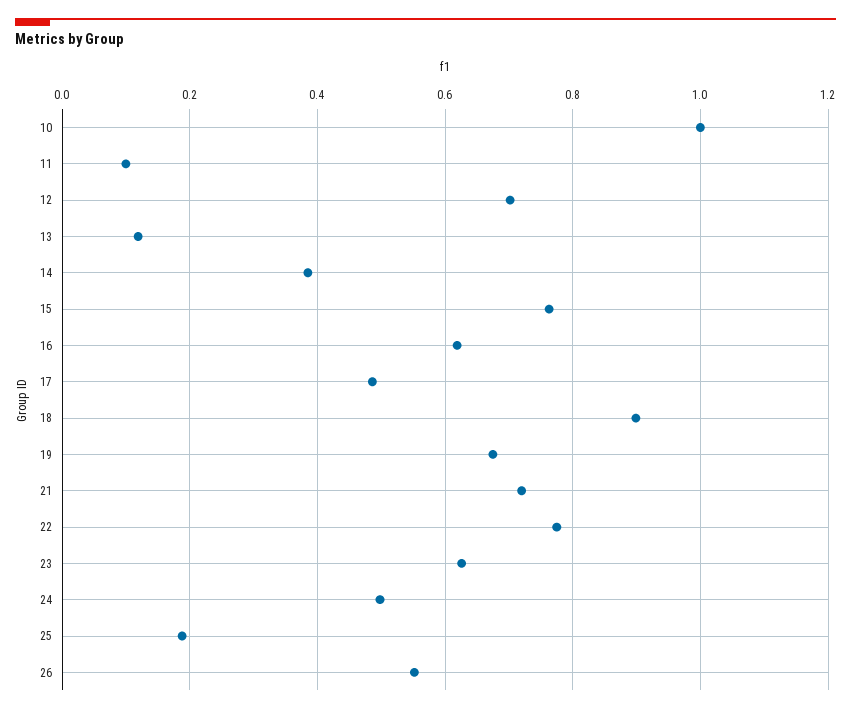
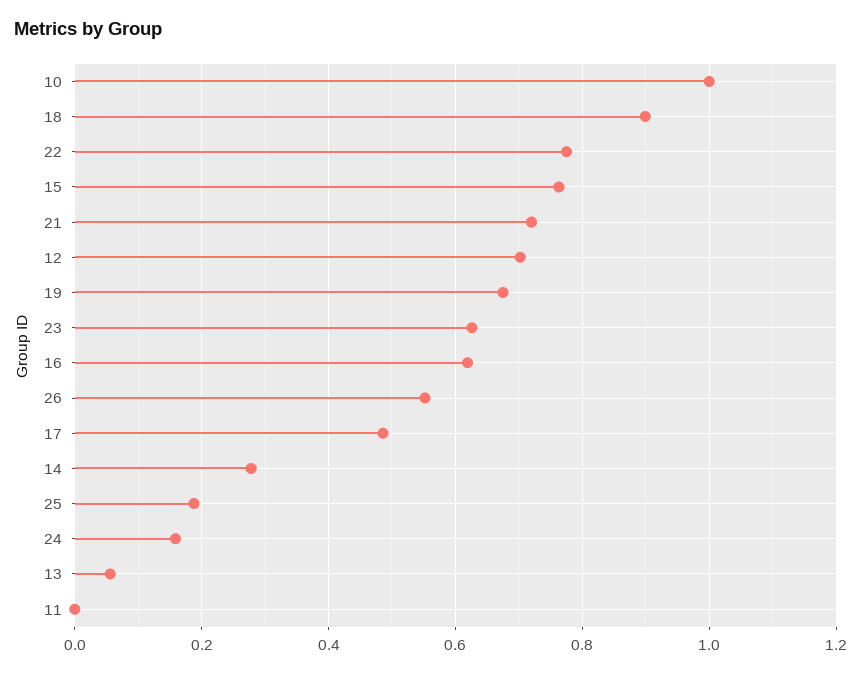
  {
    "10": 1,
-   "11": 0.1,
+   "11": 0,
    "12": 0.7,
-   "13": 0.12,
+   "13": 0.06,
-   "14": 0.38,
+   "14": 0.28,
    "15": 0.76,
    "16": 0.62,
    "17": 0.48,
    "18": 0.9,
    "19": 0.68,
    "21": 0.72,
    "22": 0.78,
    "23": 0.62,
-   "24": 0.5,
+   "24": 0.16,
    "25": 0.18,
    "26": 0.56
  }

